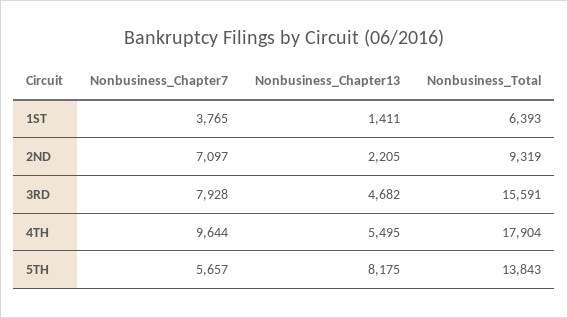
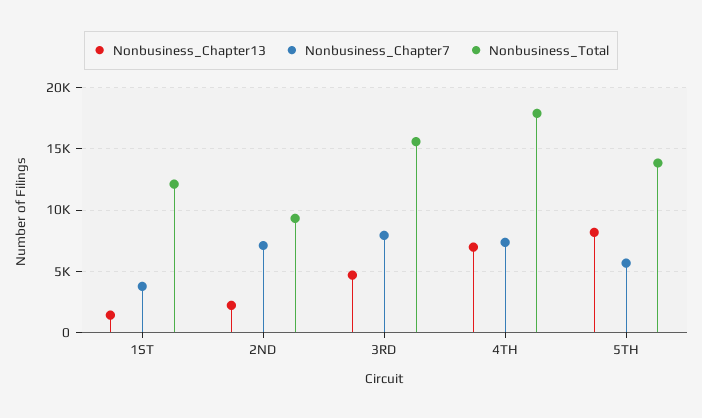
  {
    "Nonbusiness_Chapter7": {
      "1ST": 3765,
      "2ND": 7097,
      "3RD": 7928,
-     "4TH": 9644,
+     "4TH": 7500,
      "5TH": 5657
    },
    "Nonbusiness_Chapter13": {
      "1ST": 1411,
      "2ND": 2205,
      "3RD": 4682,
-     "4TH": 5495,
+     "4TH": 7000,
      "5TH": 8175
    },
    "Nonbusiness_Total": {
-     "1ST": 6393,
+     "1ST": 12000,
      "2ND": 9319,
      "3RD": 15591,
      "4TH": 17904,
      "5TH": 13843
    }
  }

